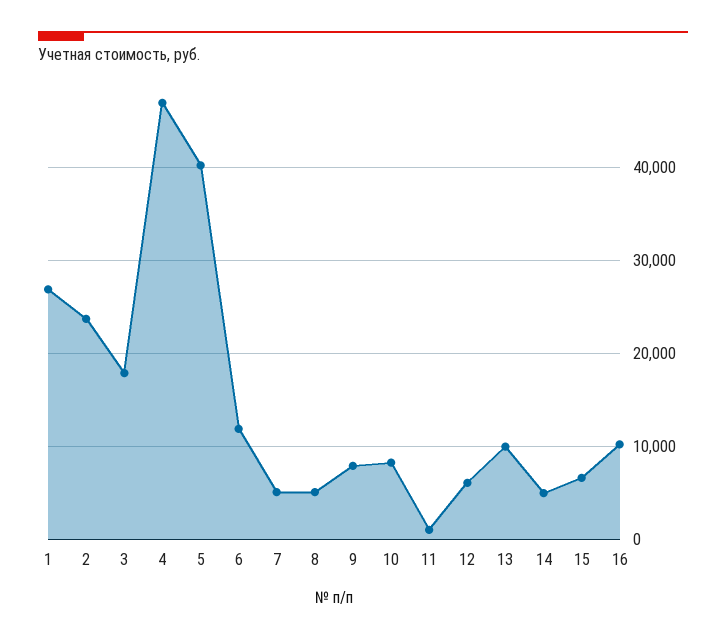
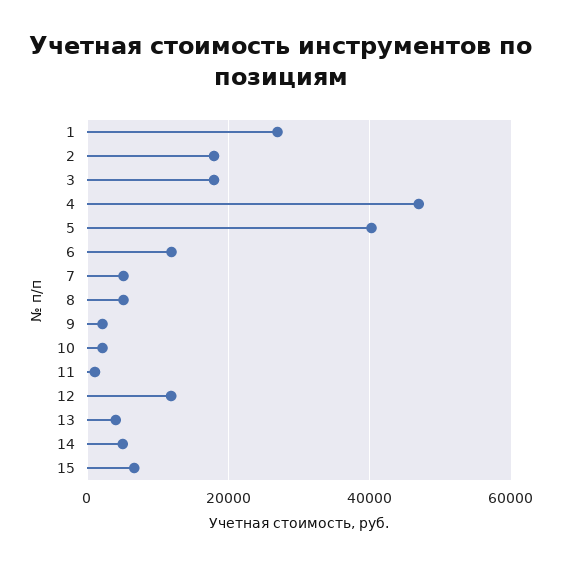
  {
    "1": 27000,
-   "2": 24000,
+   "2": 18000,
    "3": 18000,
    "4": 47000,
    "5": 40000,
    "6": 12000,
    "7": 5000,
    "8": 5000,
-   "9": 8000,
+   "9": 2000,
-   "10": 8000,
+   "10": 2000,
    "11": 1000,
-   "12": 6000,
+   "12": 12000,
-   "13": 10000,
+   "13": 4000,
    "14": 5000,
-   "15": 7000,
+   "15": 7000
-   "16": 10000
  }

